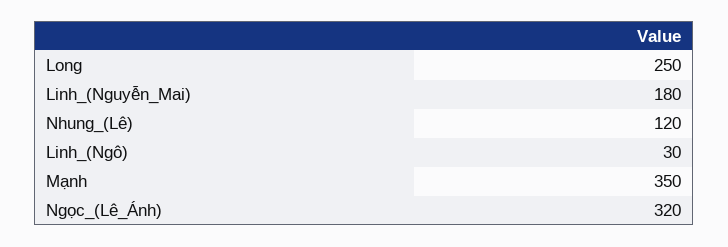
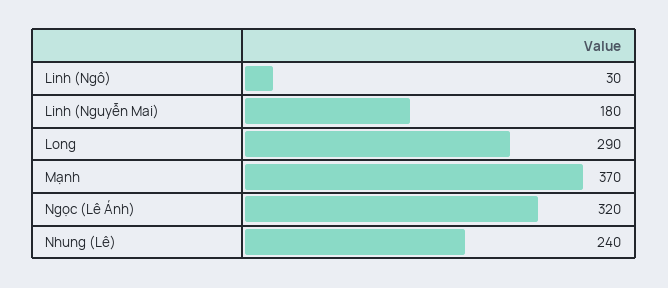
  {
-   "Long": 250,
+   "Long": 290,
    "Linh_(Nguyễn_Mai)": 180,
-   "Nhung_(Lê)": 120,
+   "Nhung_(Lê)": 240,
    "Linh_(Ngô)": 30,
-   "Mạnh": 350,
+   "Mạnh": 370,
    "Ngọc_(Lê_Ánh)": 320
  }

